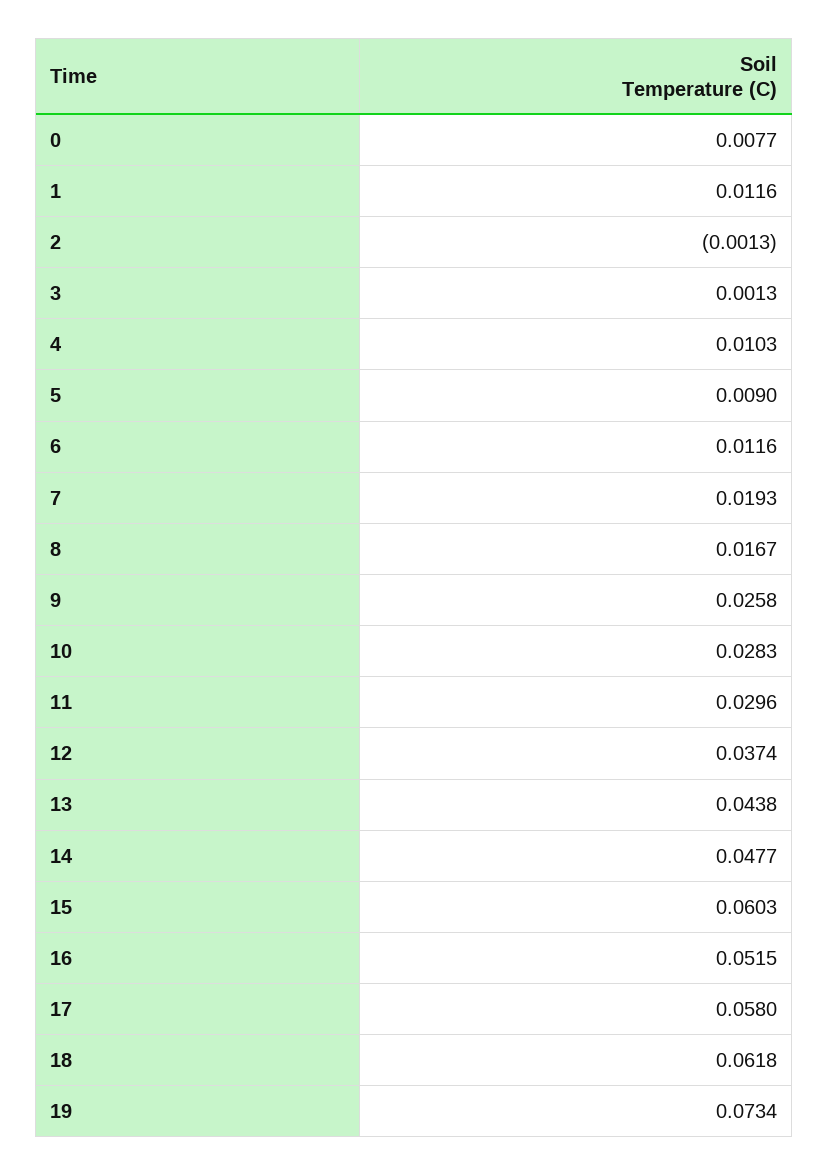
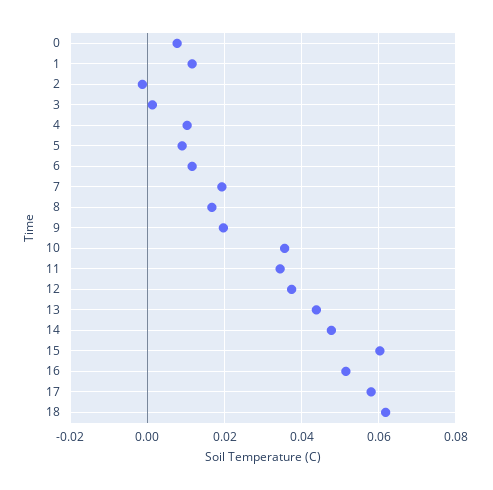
  {
    "0": 0.0077,
    "1": 0.0116,
    "2": -0.0013,
    "3": 0.0013,
    "4": 0.0103,
    "5": 0.009,
    "6": 0.0116,
    "7": 0.0193,
    "8": 0.0167,
-   "9": 0.0258,
+   "9": 0.02,
-   "10": 0.0283,
+   "10": 0.036,
-   "11": 0.0296,
+   "11": 0.034,
    "12": 0.0374,
    "13": 0.0438,
    "14": 0.0477,
    "15": 0.0603,
    "16": 0.0515,
    "17": 0.058,
-   "18": 0.0618,
+   "18": 0.0618
-   "19": 0.0734
  }

